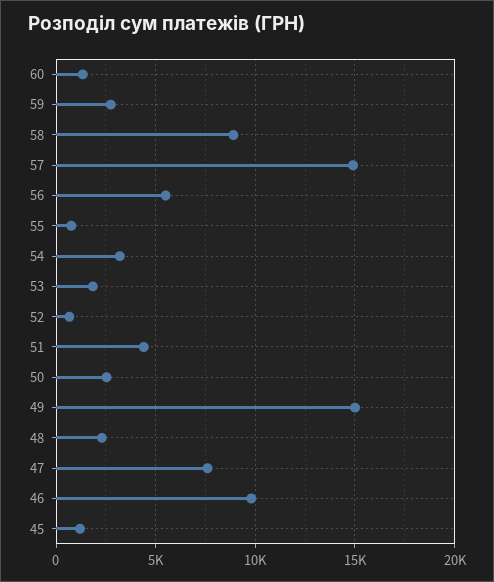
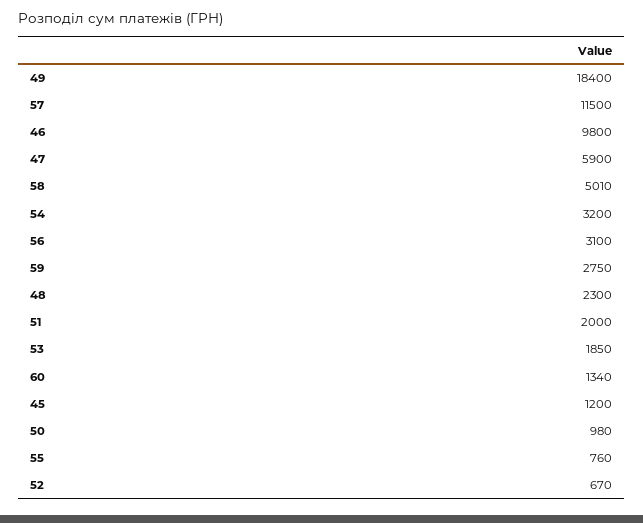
  {
    "60": 1340,
    "59": 2750,
-   "58": 9000,
+   "58": 5010,
-   "57": 15000,
+   "57": 11500,
-   "56": 5500,
+   "56": 3100,
    "55": 760,
    "54": 3200,
    "53": 1850,
    "52": 670,
-   "51": 4500,
+   "51": 2000,
-   "50": 2500,
+   "50": 980,
-   "49": 15000,
+   "49": 18400,
    "48": 2300,
-   "47": 7500,
+   "47": 5900,
    "46": 9800,
    "45": 1200
  }

